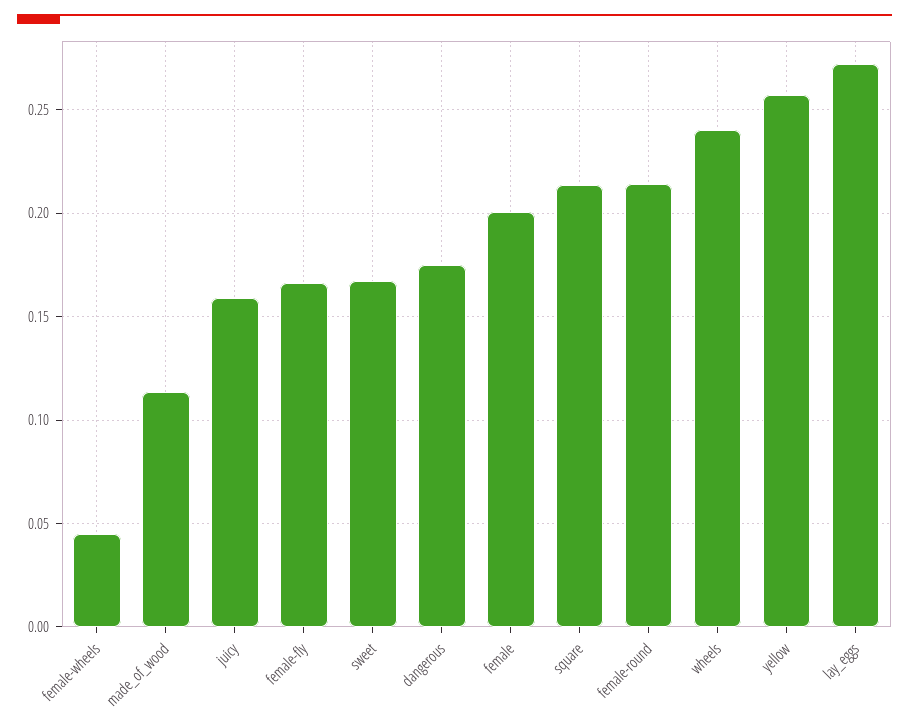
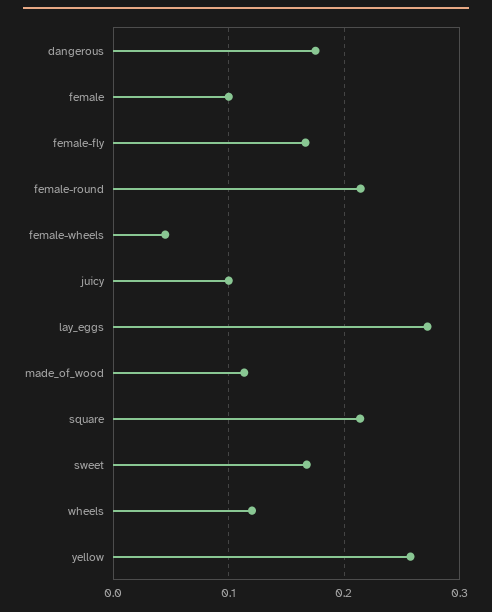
  {
    "female-wheels": 0.045,
    "made_of_wood": 0.115,
-   "juicy": 0.16,
+   "juicy": 0.1,
    "female-fly": 0.165,
    "sweet": 0.165,
    "dangerous": 0.175,
-   "female": 0.2,
+   "female": 0.1,
    "square": 0.215,
    "female-round": 0.215,
-   "wheels": 0.24,
+   "wheels": 0.12,
    "yellow": 0.255,
    "lay_eggs": 0.27
  }

